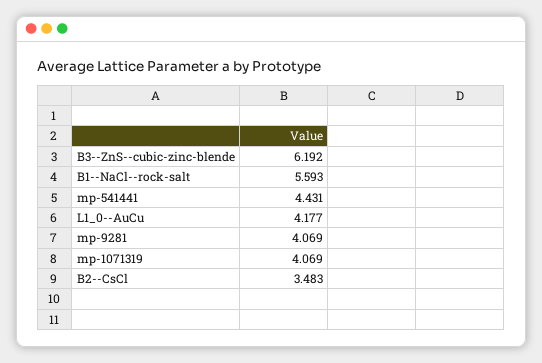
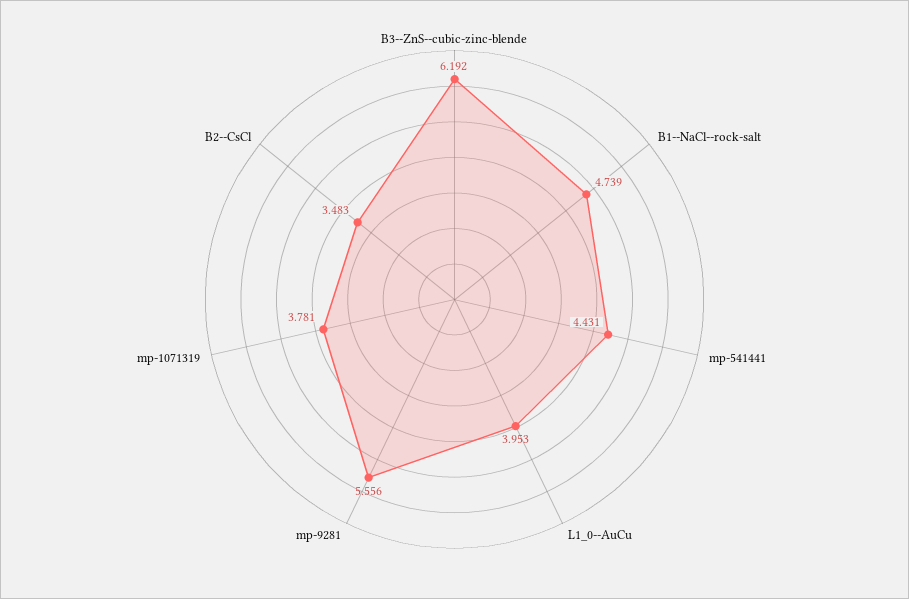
  {
    "B3--ZnS--cubic-zinc-blende": 6.192,
-   "B1--NaCl--rock-salt": 5.593,
+   "B1--NaCl--rock-salt": 4.739,
    "mp-541441": 4.431,
-   "L1_0--AuCu": 4.177,
+   "L1_0--AuCu": 3.953,
-   "mp-9281": 4.069,
+   "mp-9281": 5.556,
-   "mp-1071319": 4.069,
+   "mp-1071319": 3.781,
    "B2--CsCl": 3.483
  }

